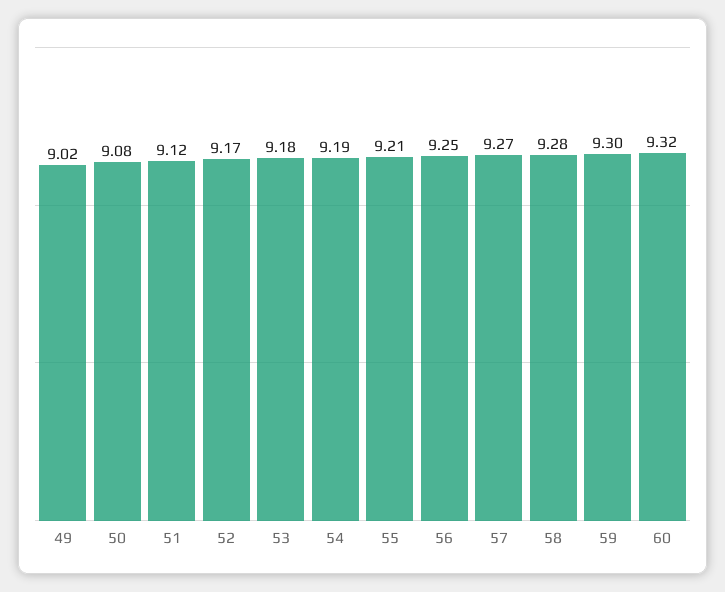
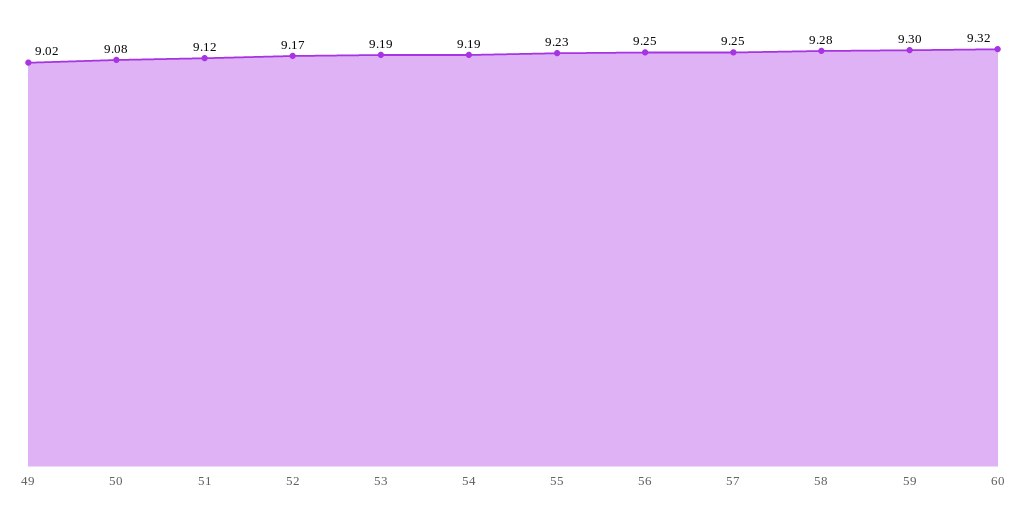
  {
    "49": 9.02,
    "50": 9.08,
    "51": 9.12,
    "52": 9.17,
-   "53": 9.18,
+   "53": 9.19,
    "54": 9.19,
-   "55": 9.21,
+   "55": 9.23,
    "56": 9.25,
-   "57": 9.27,
+   "57": 9.25,
    "58": 9.28,
    "59": 9.3,
    "60": 9.32
  }

